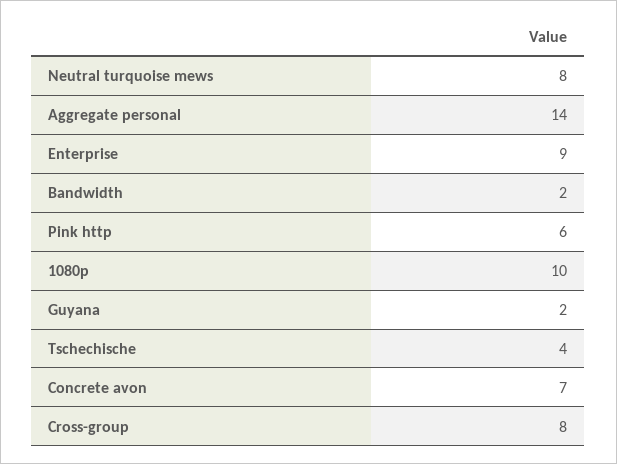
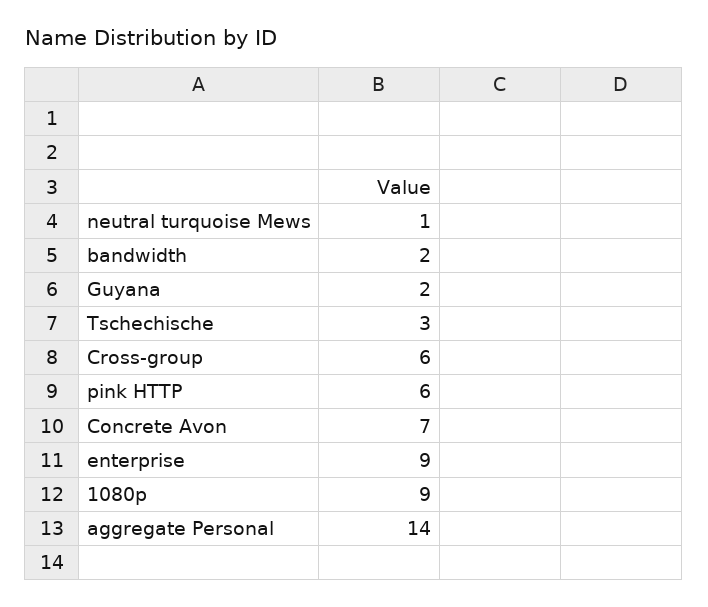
  {
-   "Neutral turquoise mews": 8,
+   "Neutral turquoise mews": 1,
    "Aggregate personal": 14,
    "Enterprise": 9,
    "Bandwidth": 2,
    "Pink http": 6,
-   "1080p": 10,
+   "1080p": 9,
    "Guyana": 2,
-   "Tschechische": 4,
+   "Tschechische": 3,
    "Concrete avon": 7,
-   "Cross-group": 8
+   "Cross-group": 6
  }

